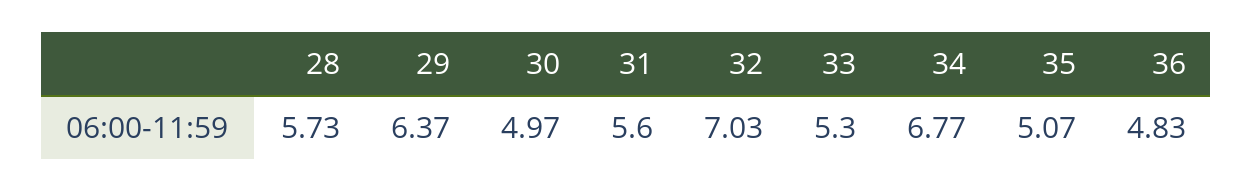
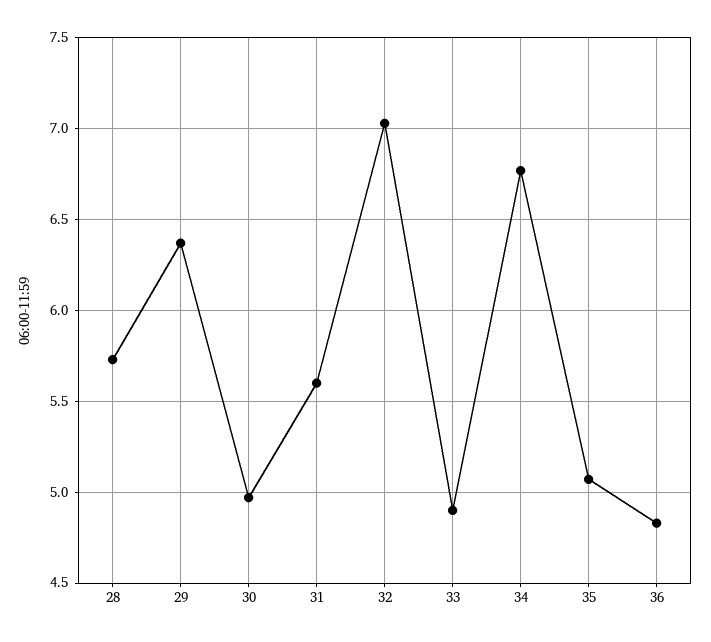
  {
    "28": 5.73,
    "29": 6.37,
    "30": 4.97,
    "31": 5.6,
    "32": 7.03,
-   "33": 5.3,
+   "33": 4.9,
    "34": 6.77,
    "35": 5.07,
    "36": 4.83
  }

